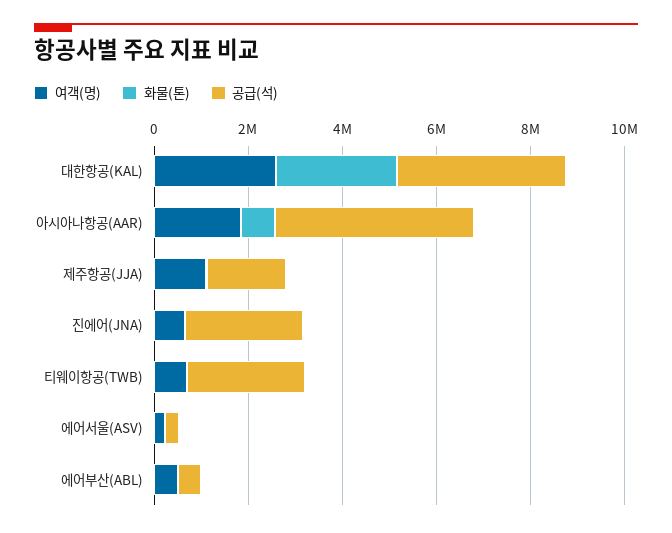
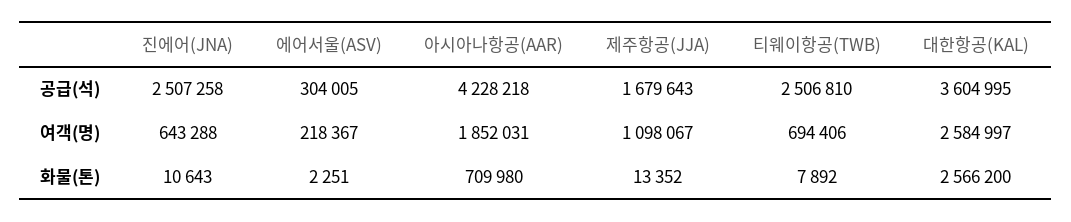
  {
    "여객(명)": {
      "대한항공(KAL)": 2584997,
      "아시아나항공(AAR)": 1852031,
      "제주항공(JJA)": 1098067,
      "진에어(JNA)": 643288,
      "티웨이항공(TWB)": 694406,
-     "에어서울(ASV)": 218367,
+     "에어서울(ASV)": 218367
-     "에어부산(ABL)": 500000
    },
    "화물(톤)": {
      "대한항공(KAL)": 2566200,
      "아시아나항공(AAR)": 709980,
      "제주항공(JJA)": 13352,
      "진에어(JNA)": 10643,
      "티웨이항공(TWB)": 7892,
-     "에어서울(ASV)": 2251,
+     "에어서울(ASV)": 2251
-     "에어부산(ABL)": 0
    },
    "공급(석)": {
      "대한항공(KAL)": 3604995,
      "아시아나항공(AAR)": 4228218,
      "제주항공(JJA)": 1679643,
      "진에어(JNA)": 2507258,
      "티웨이항공(TWB)": 2506810,
-     "에어서울(ASV)": 304005,
+     "에어서울(ASV)": 304005
-     "에어부산(ABL)": 500000
    }
  }

